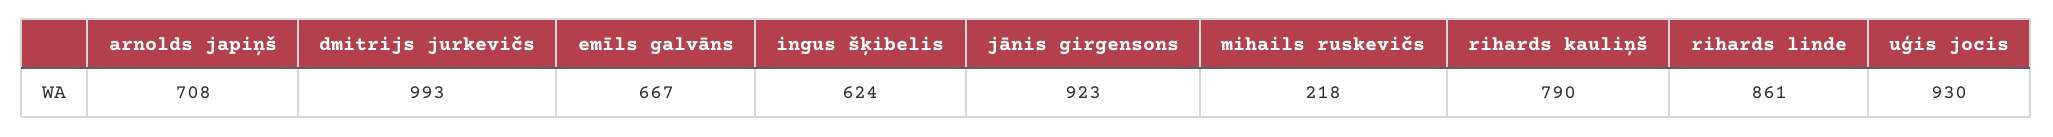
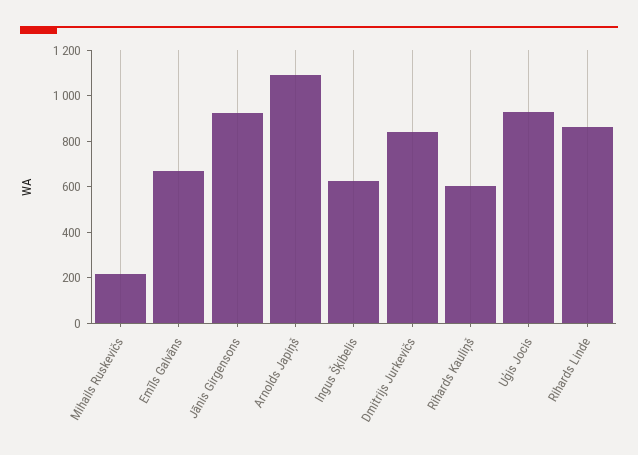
  {
-   "arnolds japiņš": 708,
+   "arnolds japiņš": 1100,
-   "dmitrijs jurkevičs": 993,
+   "dmitrijs jurkevičs": 850,
    "emīls galvāns": 667,
    "ingus šķibelis": 624,
    "jānis girgensons": 923,
    "mihails ruskevičs": 218,
-   "rihards kauliņš": 790,
+   "rihards kauliņš": 600,
    "rihards linde": 861,
    "uģis jocis": 930
  }

